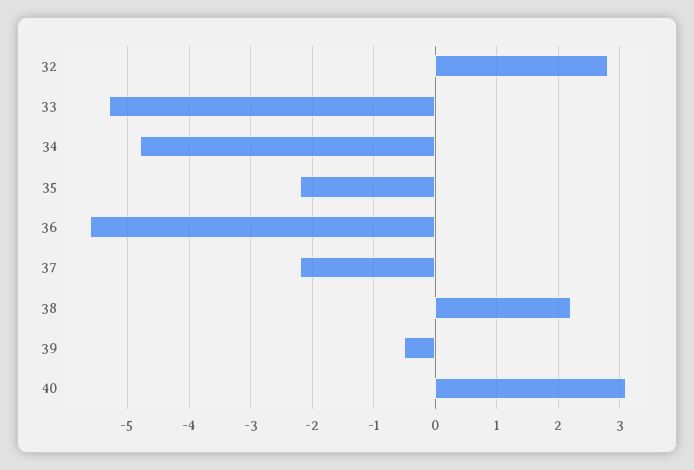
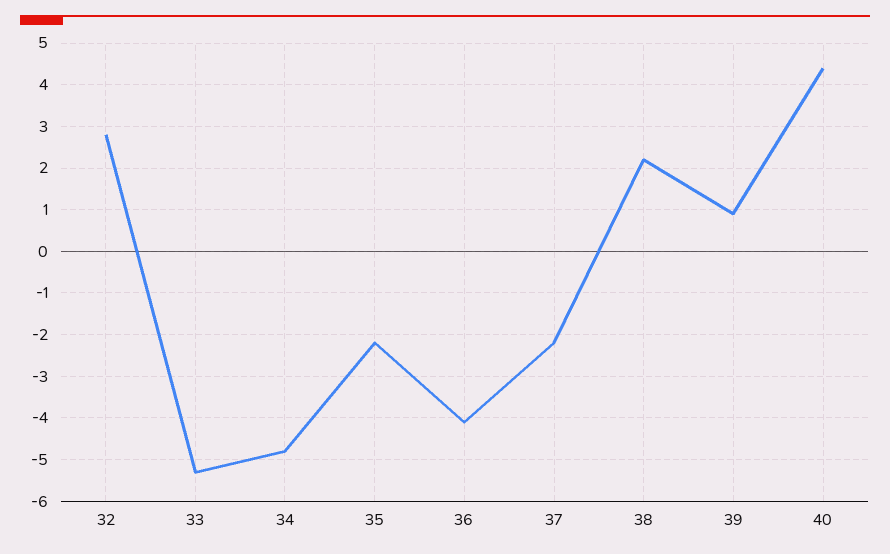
  {
    "32": 2.8,
    "33": -5.3,
    "34": -4.8,
    "35": -2.2,
-   "36": -5.6,
+   "36": -4,
    "37": -2.2,
    "38": 2.2,
-   "39": -0.5,
+   "39": 1,
-   "40": 3.1
+   "40": 4.5
  }

